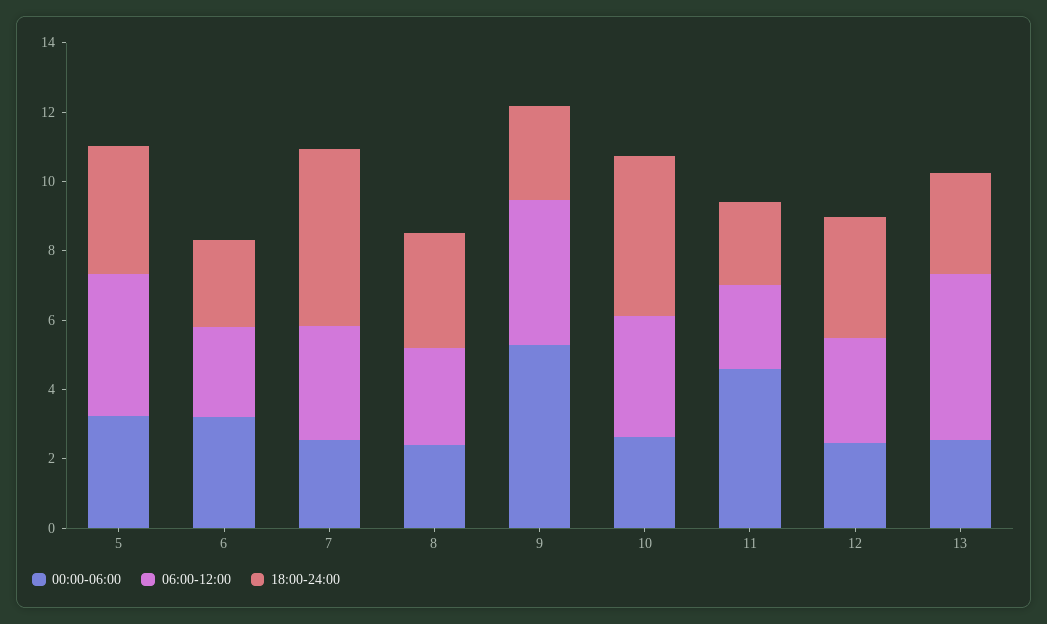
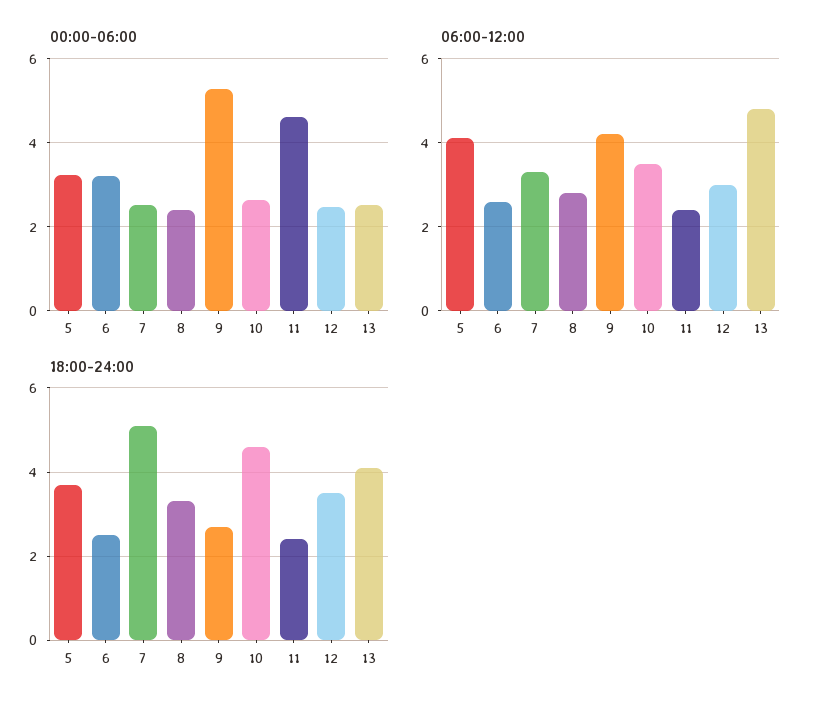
  {
    "00:00-06:00": {
      "5": 3.2,
      "6": 3.2,
      "7": 2.6,
      "8": 2.4,
      "9": 5.2,
      "10": 2.6,
      "11": 4.6,
      "12": 2.4,
      "13": 2.6
    },
    "06:00-12:00": {
      "5": 4,
      "6": 2.5,
      "7": 3.5,
      "8": 3,
      "9": 4,
      "10": 3.5,
      "11": 2.5,
      "12": 3,
      "13": 5
    },
    "18:00-24:00": {
      "5": 3.5,
      "6": 2.5,
      "7": 5,
      "8": 3.5,
      "9": 2.5,
      "10": 4.5,
      "11": 2.5,
      "12": 3.5,
-     "13": 3
+     "13": 4
    }
  }

